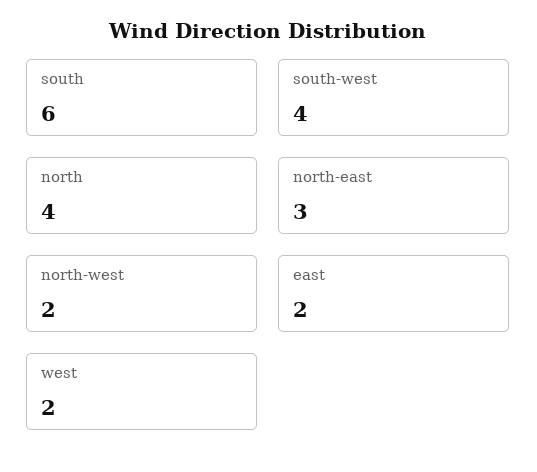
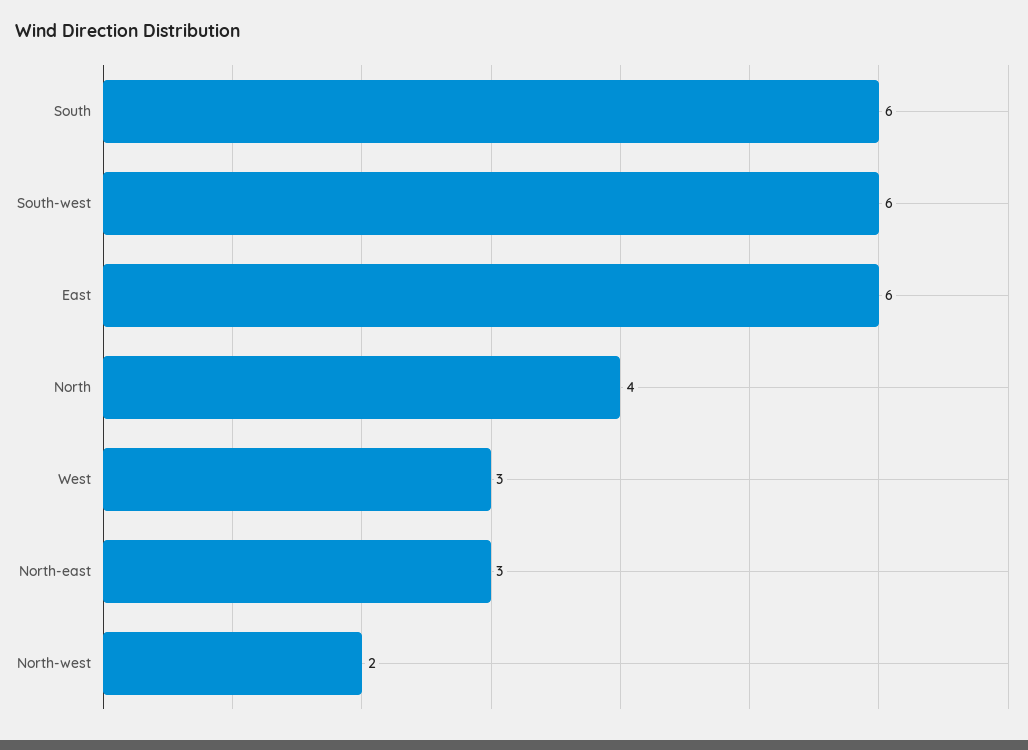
  {
    "south": 6,
-   "south-west": 4,
+   "south-west": 6,
    "north": 4,
    "north-east": 3,
    "north-west": 2,
-   "east": 2,
+   "east": 6,
-   "west": 2
+   "west": 3
  }

